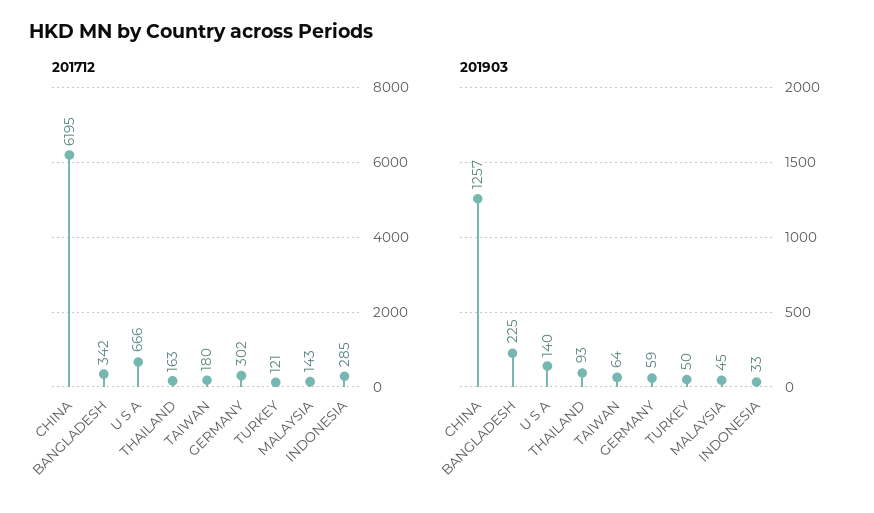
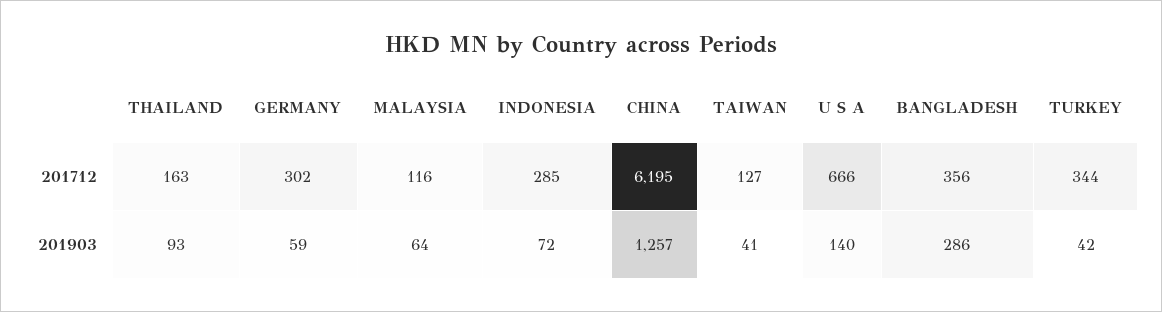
  {
    "201712": {
      "CHINA": 6195,
-     "BANGLADESH": 342,
+     "BANGLADESH": 356,
      "U S A": 666,
      "THAILAND": 163,
-     "TAIWAN": 180,
+     "TAIWAN": 127,
      "GERMANY": 302,
-     "TURKEY": 121,
+     "TURKEY": 344,
-     "MALAYSIA": 143,
+     "MALAYSIA": 116,
      "INDONESIA": 285
    },
    "201903": {
      "CHINA": 1257,
-     "BANGLADESH": 225,
+     "BANGLADESH": 286,
      "U S A": 140,
      "THAILAND": 93,
-     "TAIWAN": 64,
+     "TAIWAN": 41,
      "GERMANY": 59,
-     "TURKEY": 50,
+     "TURKEY": 42,
-     "MALAYSIA": 45,
+     "MALAYSIA": 64,
-     "INDONESIA": 33
+     "INDONESIA": 72
    }
  }

